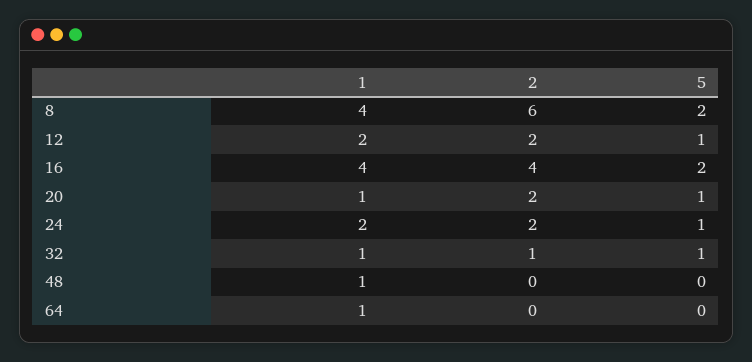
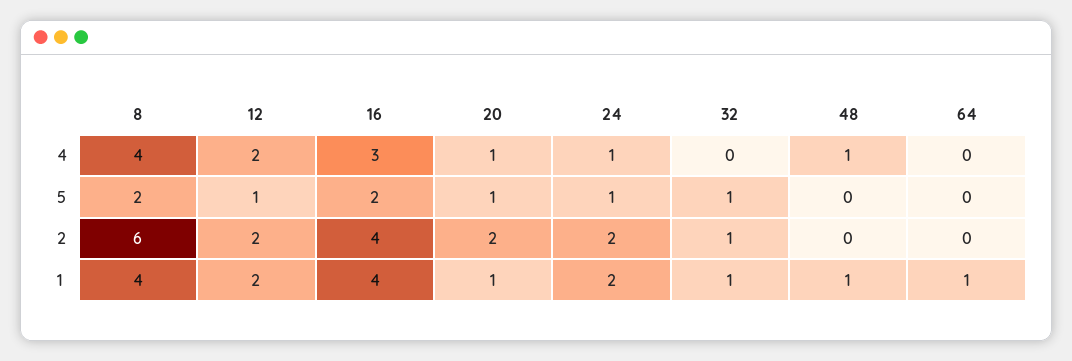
  {
    "1": {
      "8": 4,
      "12": 2,
      "16": 4,
      "20": 1,
      "24": 2,
      "32": 1,
      "48": 1,
      "64": 1
    },
    "2": {
      "8": 6,
      "12": 2,
      "16": 4,
      "20": 2,
      "24": 2,
      "32": 1,
      "48": 0,
      "64": 0
    },
    "5": {
      "8": 2,
      "12": 1,
      "16": 2,
      "20": 1,
      "24": 1,
      "32": 1,
      "48": 0,
      "64": 0
-   }
+   },
+   "4": {
+     "8": 4,
+     "12": 2,
+     "16": 3,
+     "20": 1,
+     "24": 1,
+     "32": 0,
+     "48": 1,
+     "64": 0
+   }
  }

